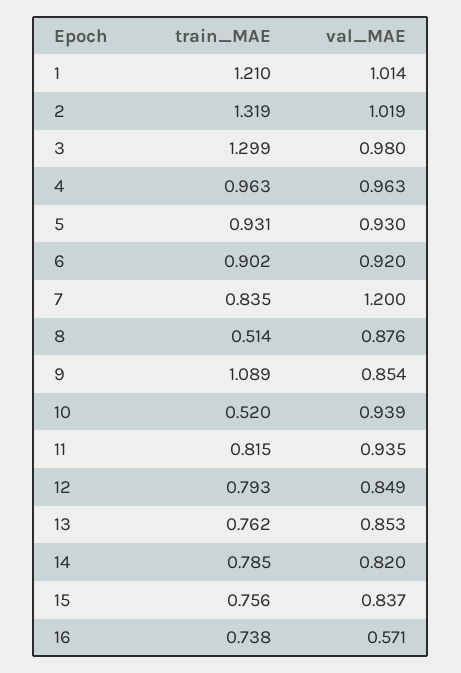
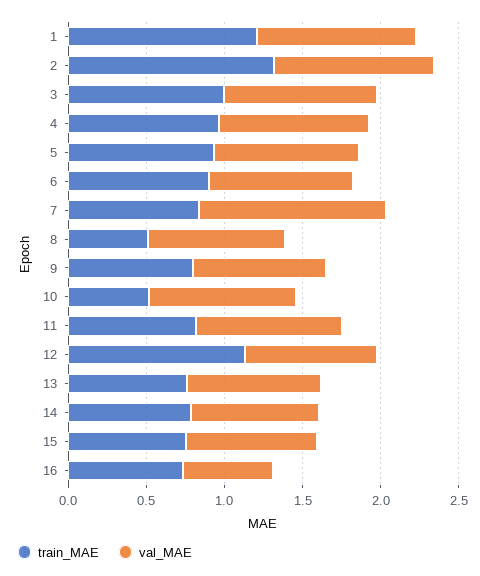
  {
    "train_MAE": {
      "1": 1.21,
      "2": 1.319,
-     "3": 1.299,
+     "3": 1,
      "4": 0.963,
      "5": 0.931,
      "6": 0.902,
      "7": 0.835,
      "8": 0.514,
-     "9": 1.089,
+     "9": 0.8,
      "10": 0.52,
      "11": 0.815,
-     "12": 0.793,
+     "12": 1.1,
      "13": 0.762,
      "14": 0.785,
      "15": 0.756,
      "16": 0.738
    },
    "val_MAE": {
      "1": 1.014,
      "2": 1.019,
      "3": 0.98,
      "4": 0.963,
      "5": 0.93,
      "6": 0.92,
      "7": 1.2,
      "8": 0.876,
      "9": 0.854,
      "10": 0.939,
      "11": 0.935,
      "12": 0.849,
      "13": 0.853,
      "14": 0.82,
      "15": 0.837,
      "16": 0.571
    }
  }

